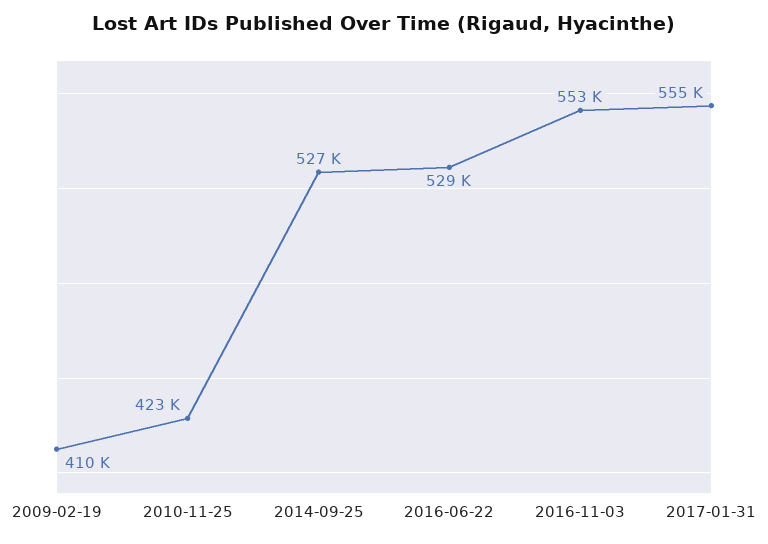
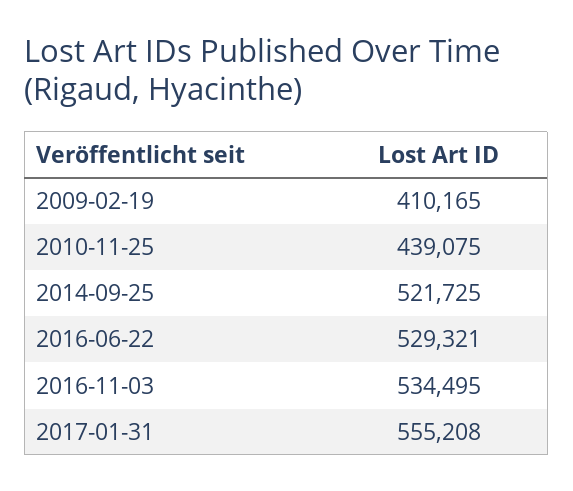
  {
    "2009-02-19": 410165,
-   "2010-11-25": 423000,
+   "2010-11-25": 439075,
-   "2014-09-25": 527000,
+   "2014-09-25": 521725,
    "2016-06-22": 529321,
-   "2016-11-03": 553000,
+   "2016-11-03": 534495,
    "2017-01-31": 555208
  }

